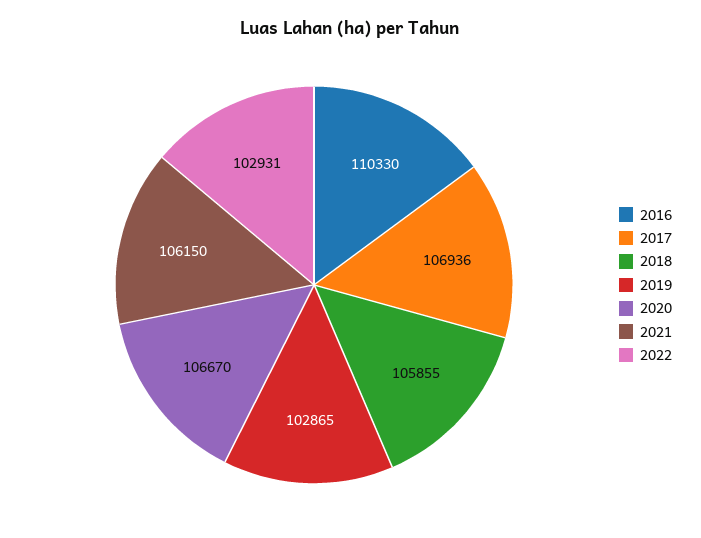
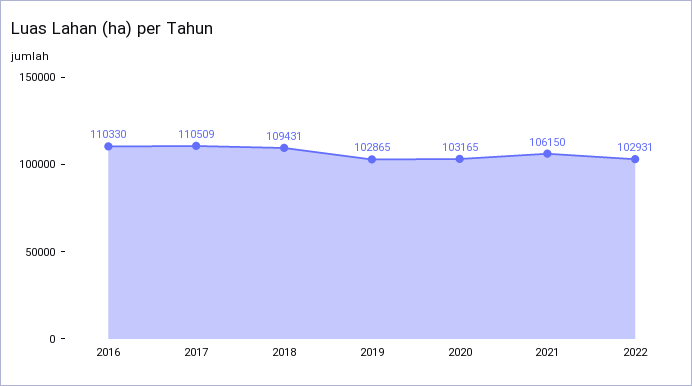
  {
    "2016": 110330,
-   "2017": 106936,
+   "2017": 110509,
-   "2018": 105855,
+   "2018": 109431,
    "2019": 102865,
-   "2020": 106670,
+   "2020": 103165,
    "2021": 106150,
    "2022": 102931
  }

